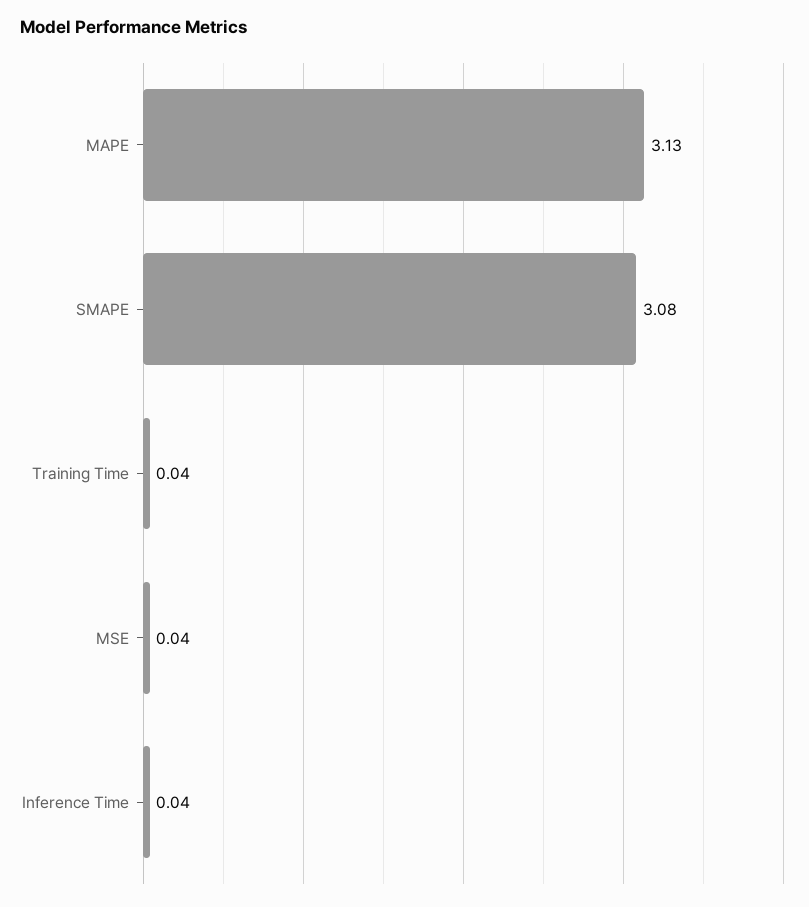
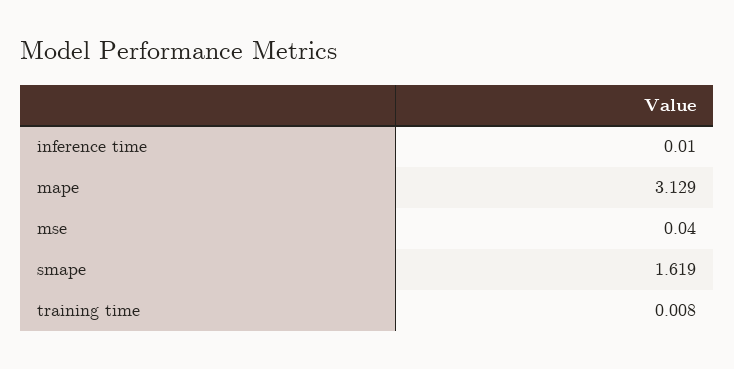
  {
    "MAPE": 3.129,
-   "SMAPE": 3.08,
+   "SMAPE": 1.619,
-   "Training Time": 0.04,
+   "Training Time": 0.008,
    "MSE": 0.04,
-   "Inference Time": 0.04
+   "Inference Time": 0.01
  }

